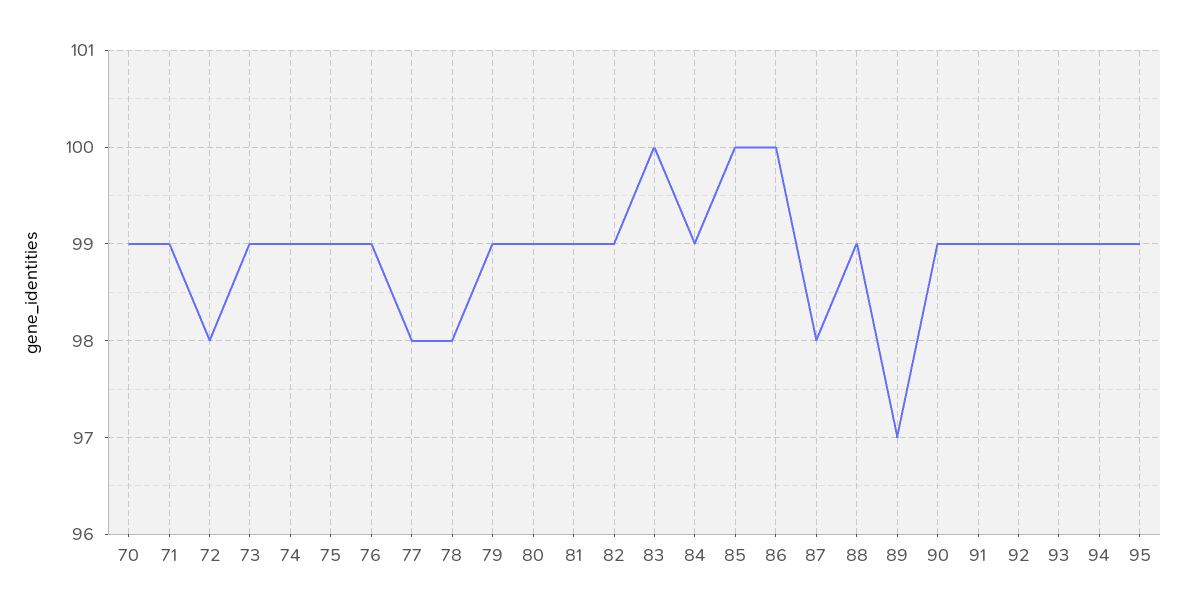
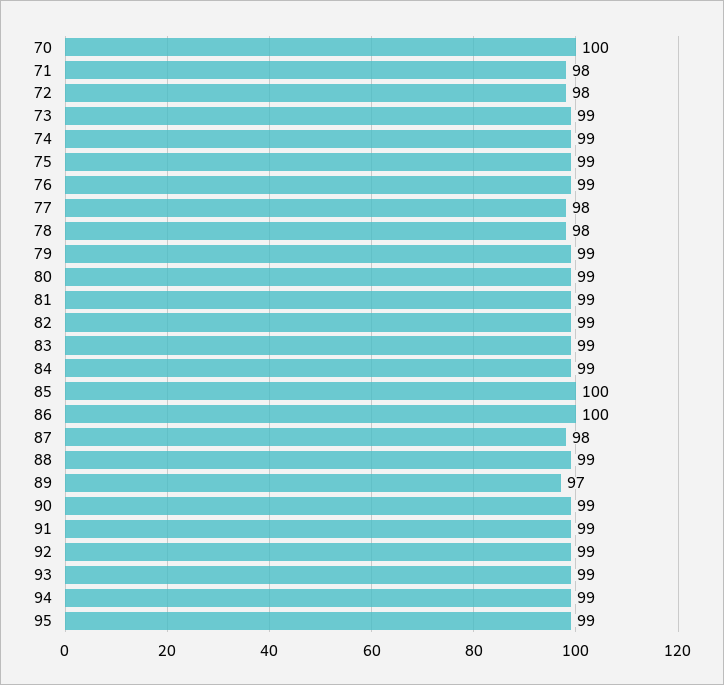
  {
-   "70": 99,
+   "70": 100,
-   "71": 99,
+   "71": 98,
    "72": 98,
    "73": 99,
    "74": 99,
    "75": 99,
    "76": 99,
    "77": 98,
    "78": 98,
    "79": 99,
    "80": 99,
    "81": 99,
    "82": 99,
-   "83": 100,
+   "83": 99,
    "84": 99,
    "85": 100,
    "86": 100,
    "87": 98,
    "88": 99,
    "89": 97,
    "90": 99,
    "91": 99,
    "92": 99,
    "93": 99,
    "94": 99,
    "95": 99
  }

